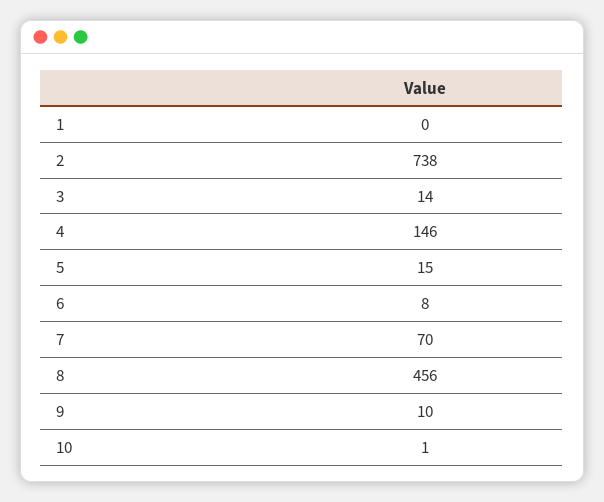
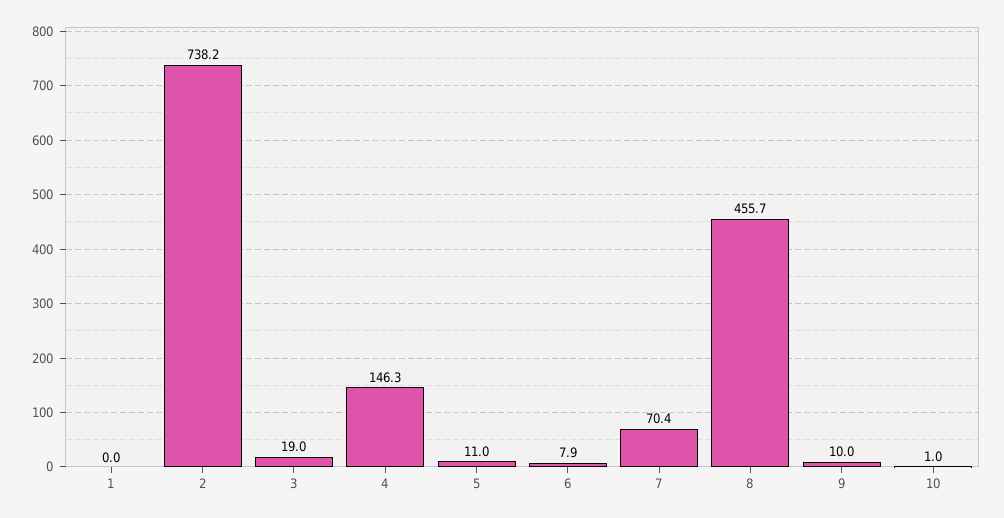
  {
    "1": 0,
    "2": 738.2,
-   "3": 14,
+   "3": 19,
    "4": 146.3,
-   "5": 15,
+   "5": 11,
    "6": 7.9,
    "7": 70.4,
    "8": 455.7,
    "9": 10,
    "10": 1
  }

